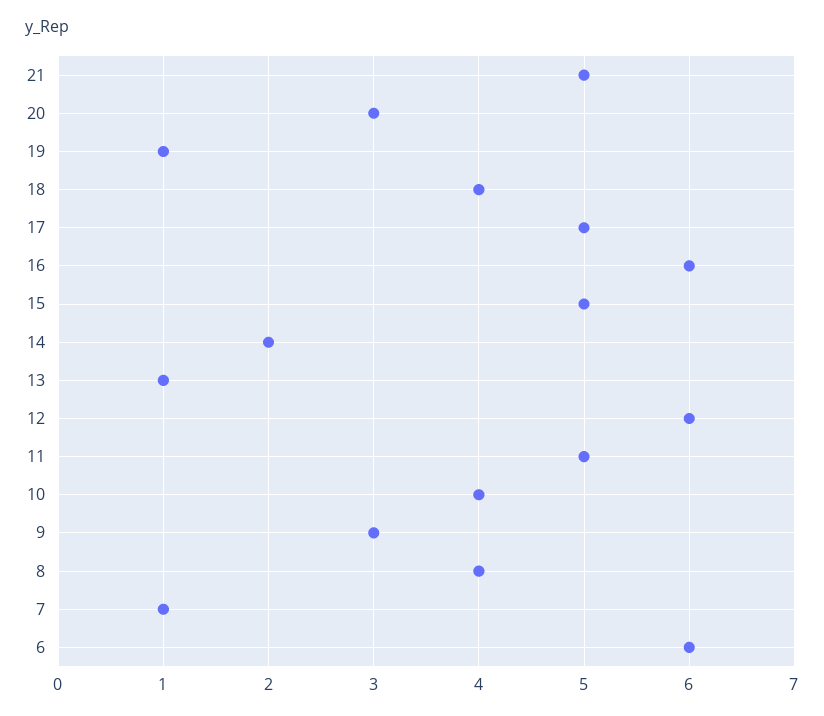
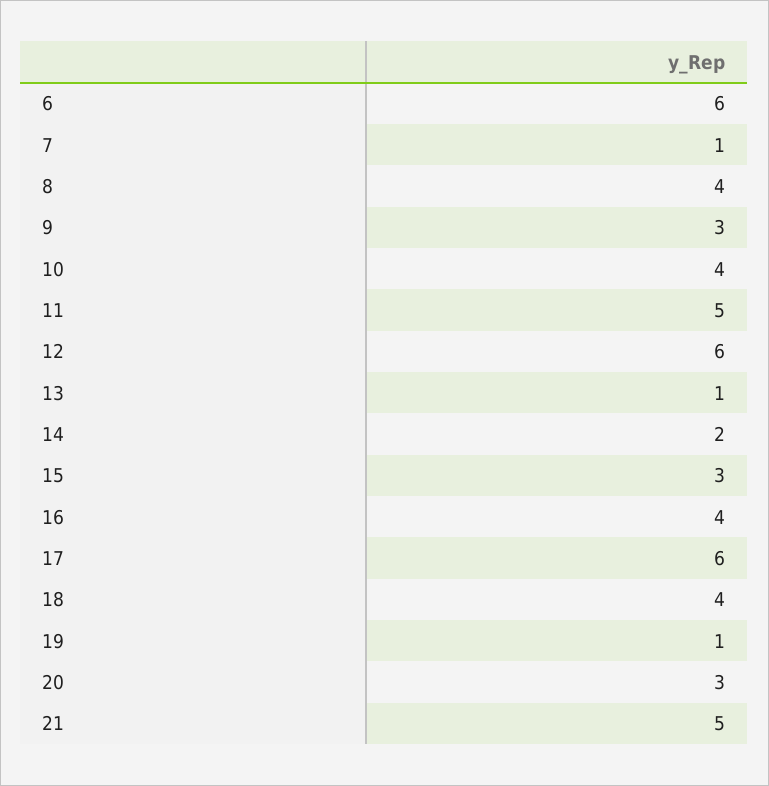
  {
    "21": 5,
    "20": 3,
    "19": 1,
    "18": 4,
-   "17": 5,
+   "17": 6,
-   "16": 6,
+   "16": 4,
-   "15": 5,
+   "15": 3,
    "14": 2,
    "13": 1,
    "12": 6,
    "11": 5,
    "10": 4,
    "9": 3,
    "8": 4,
    "7": 1,
    "6": 6
  }

